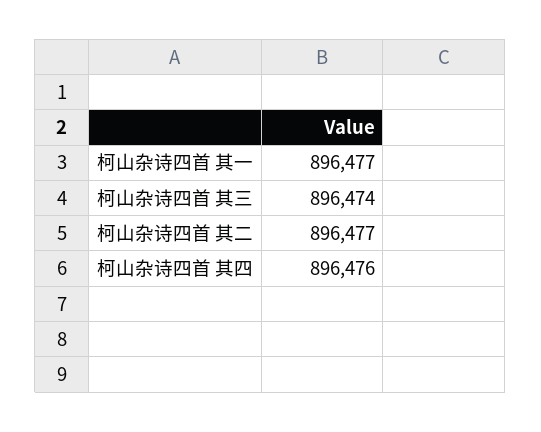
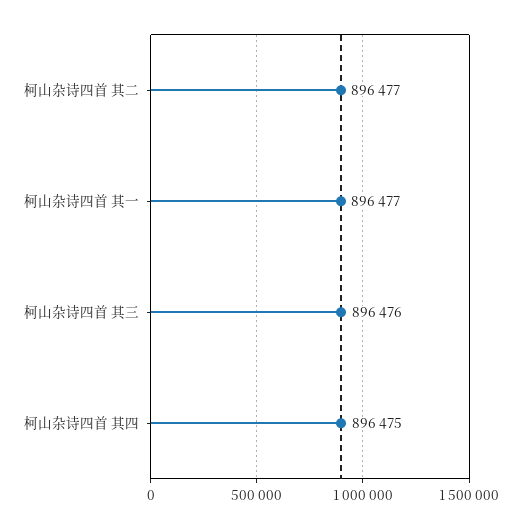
  {
    "柯山杂诗四首 其一": 896477,
-   "柯山杂诗四首 其三": 896474,
+   "柯山杂诗四首 其三": 896476,
    "柯山杂诗四首 其二": 896477,
-   "柯山杂诗四首 其四": 896476
+   "柯山杂诗四首 其四": 896475
  }

